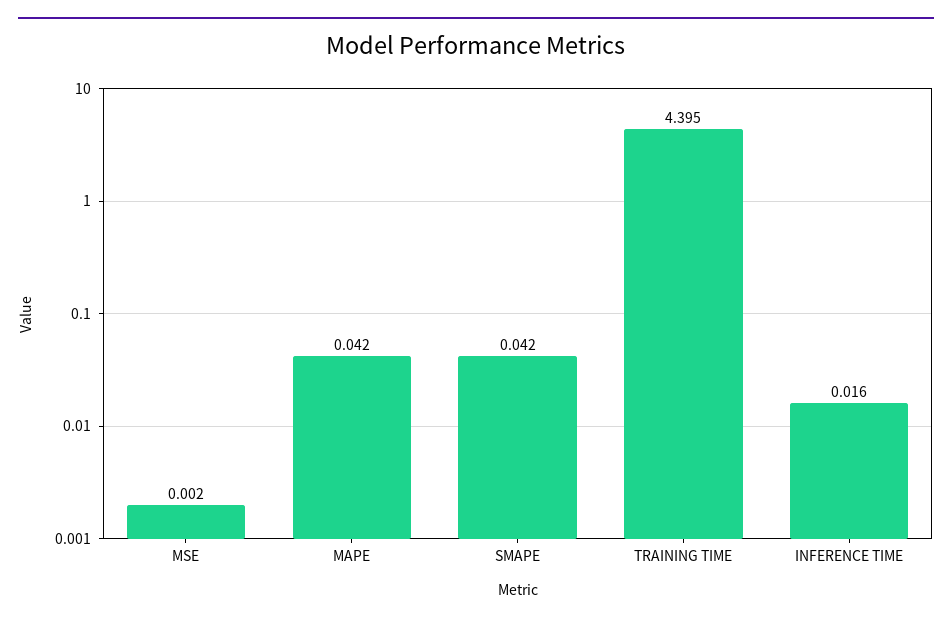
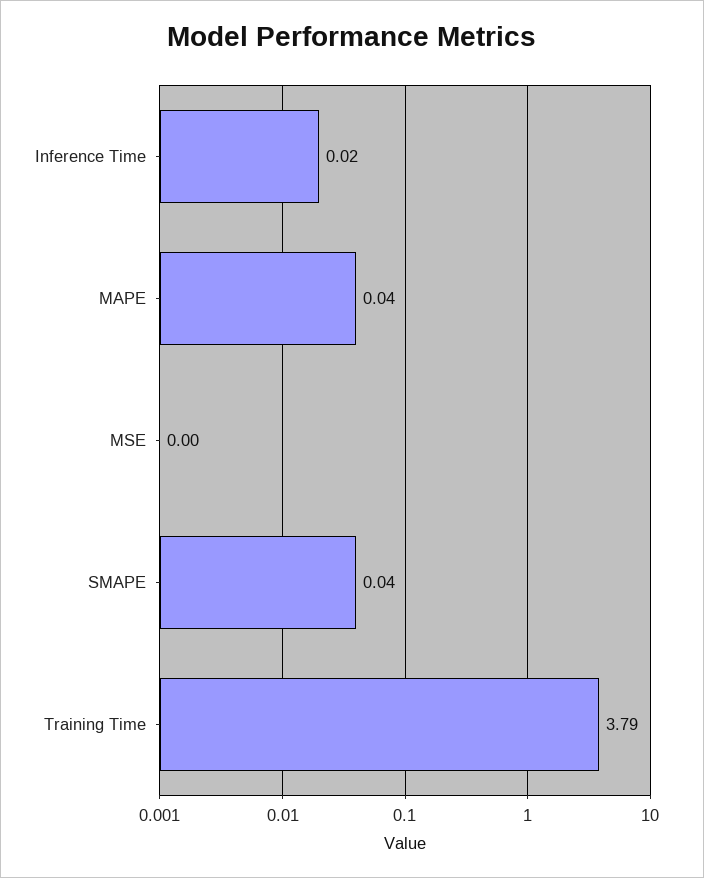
  {
    "MSE": 0.002,
    "MAPE": 0.042,
    "SMAPE": 0.042,
-   "TRAINING TIME": 4.395,
+   "TRAINING TIME": 3.79,
    "INFERENCE TIME": 0.016
  }

